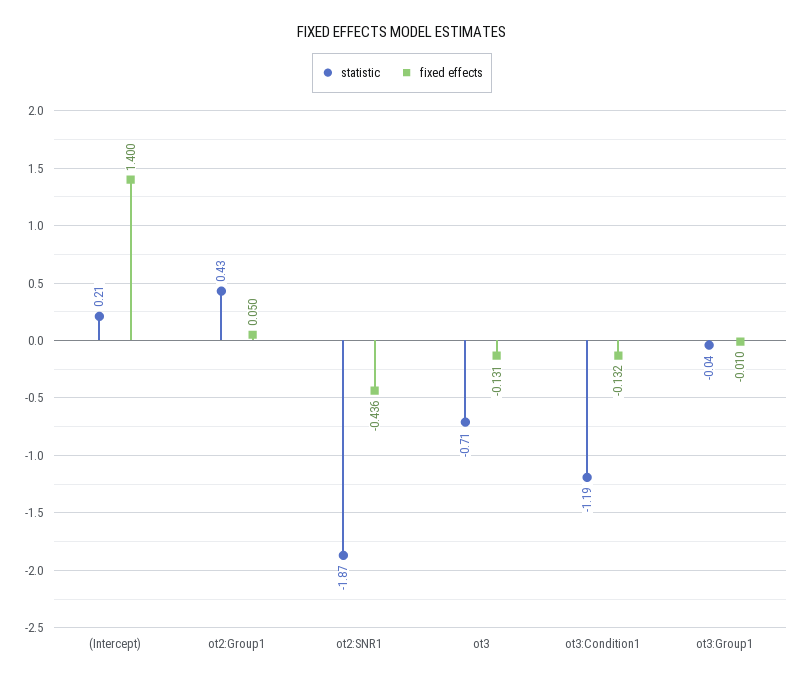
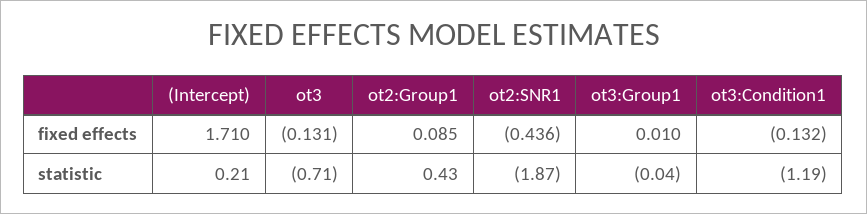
  {
    "statistic": {
      "(Intercept)": 0.21,
      "ot2:Group1": 0.43,
      "ot2:SNR1": -1.87,
      "ot3": -0.71,
      "ot3:Condition1": -1.19,
      "ot3:Group1": -0.04
    },
    "fixed effects": {
-     "(Intercept)": 1.4,
+     "(Intercept)": 1.71,
-     "ot2:Group1": 0.05,
+     "ot2:Group1": 0.085,
      "ot2:SNR1": -0.436,
      "ot3": -0.131,
      "ot3:Condition1": -0.132,
-     "ot3:Group1": -0.01
+     "ot3:Group1": 0.01
    }
  }

